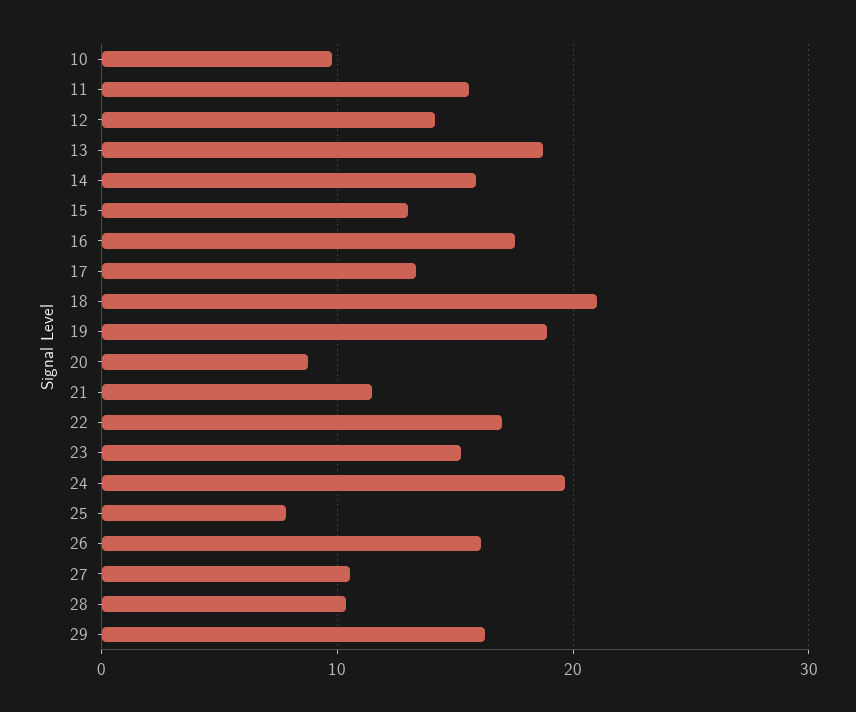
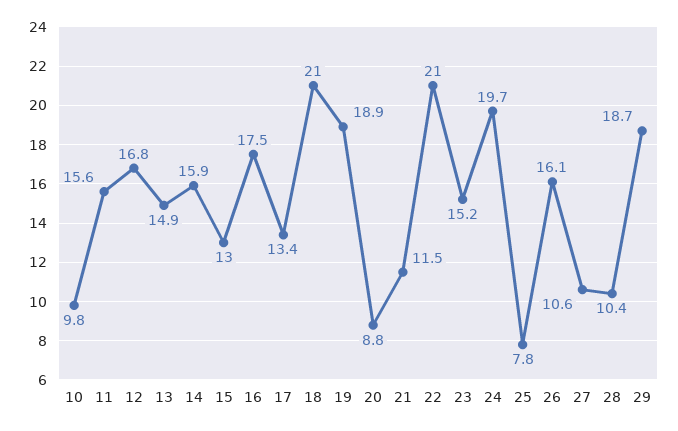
  {
    "10": 9.8,
    "11": 15.6,
-   "12": 14,
+   "12": 16.8,
-   "13": 19,
+   "13": 14.9,
    "14": 15.9,
    "15": 13,
    "16": 17.5,
    "17": 13.4,
    "18": 21,
    "19": 18.9,
    "20": 8.8,
    "21": 11.5,
-   "22": 17,
+   "22": 21,
    "23": 15.2,
    "24": 19.7,
    "25": 7.8,
    "26": 16.1,
    "27": 10.6,
    "28": 10.4,
-   "29": 16
+   "29": 18.7
  }

